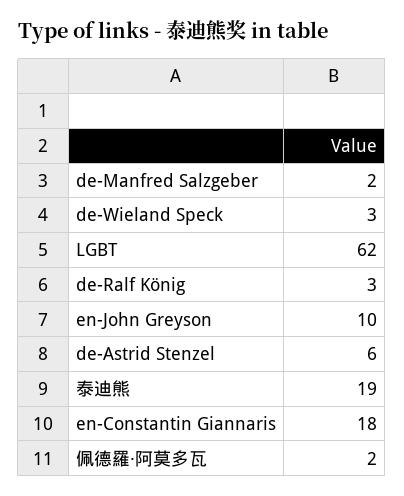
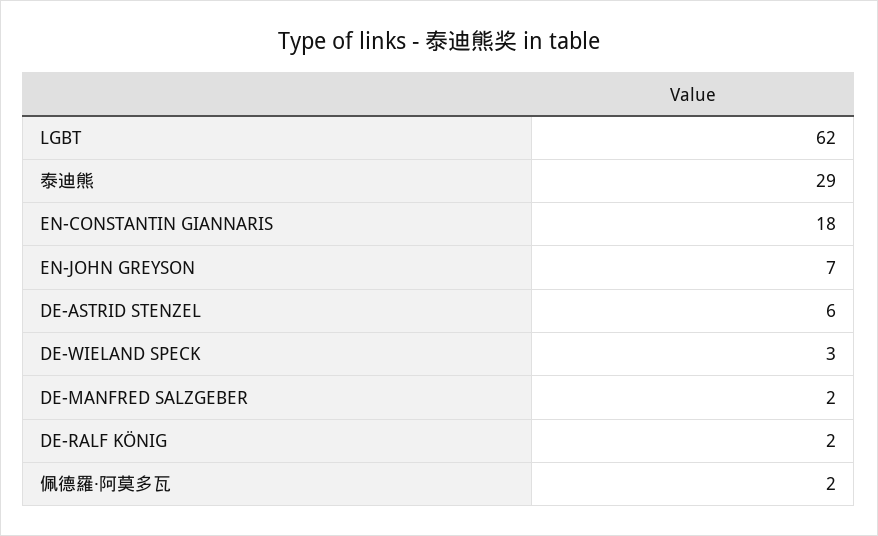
  {
    "de-Manfred Salzgeber": 2,
    "de-Wieland Speck": 3,
    "LGBT": 62,
-   "de-Ralf König": 3,
+   "de-Ralf König": 2,
-   "en-John Greyson": 10,
+   "en-John Greyson": 7,
    "de-Astrid Stenzel": 6,
-   "泰迪熊": 19,
+   "泰迪熊": 29,
    "en-Constantin Giannaris": 18,
    "佩德羅·阿莫多瓦": 2
  }

